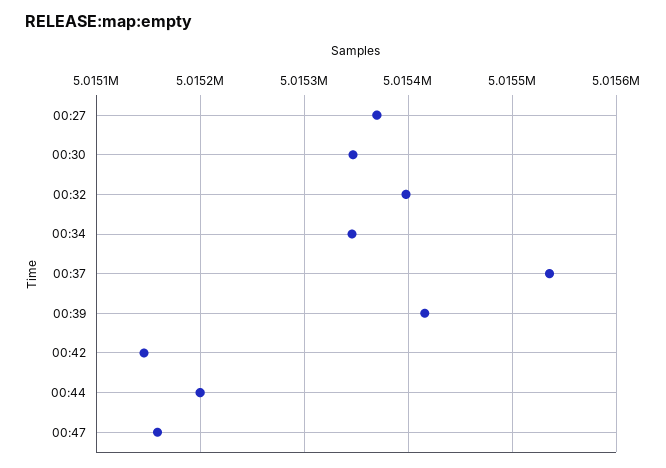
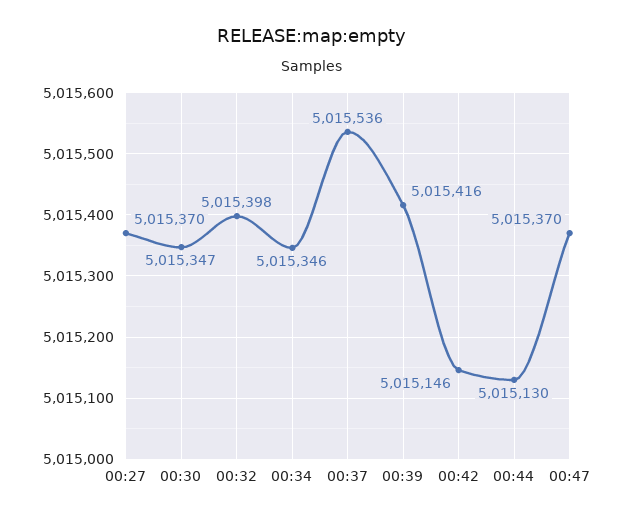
  {
    "00:27": 5015370,
    "00:30": 5015347,
    "00:32": 5015398,
    "00:34": 5015346,
    "00:37": 5015536,
    "00:39": 5015416,
    "00:42": 5015146,
-   "00:44": 5015200,
+   "00:44": 5015130,
-   "00:47": 5015160
+   "00:47": 5015370
  }

